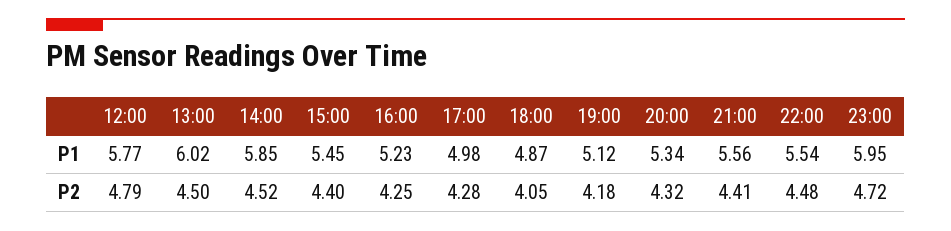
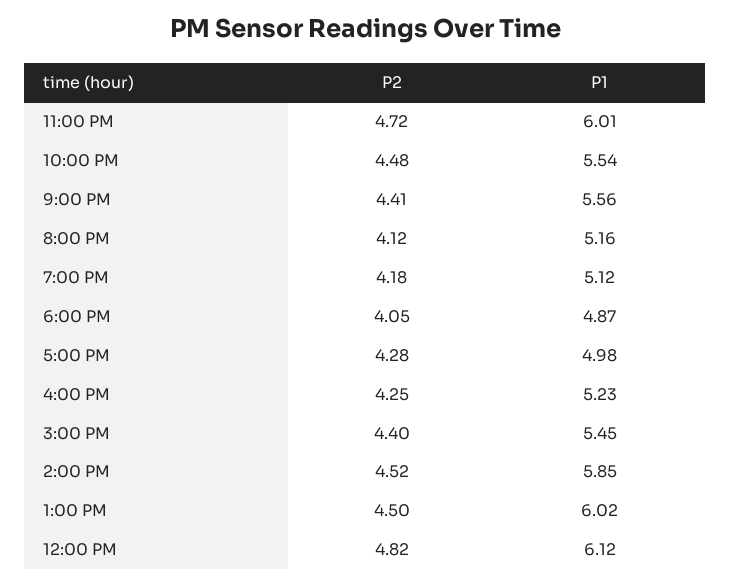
  {
    "12:00": {
-     "P1": 5.77,
+     "P1": 6.12,
-     "P2": 4.79
+     "P2": 4.82
    },
    "13:00": {
      "P1": 6.02,
      "P2": 4.5
    },
    "14:00": {
      "P1": 5.85,
      "P2": 4.52
    },
    "15:00": {
      "P1": 5.45,
      "P2": 4.4
    },
    "16:00": {
      "P1": 5.23,
      "P2": 4.25
    },
    "17:00": {
      "P1": 4.98,
      "P2": 4.28
    },
    "18:00": {
      "P1": 4.87,
      "P2": 4.05
    },
    "19:00": {
      "P1": 5.12,
      "P2": 4.18
    },
    "20:00": {
-     "P1": 5.34,
+     "P1": 5.16,
-     "P2": 4.32
+     "P2": 4.12
    },
    "21:00": {
      "P1": 5.56,
      "P2": 4.41
    },
    "22:00": {
      "P1": 5.54,
      "P2": 4.48
    },
    "23:00": {
-     "P1": 5.95,
+     "P1": 6.01,
      "P2": 4.72
    }
  }

